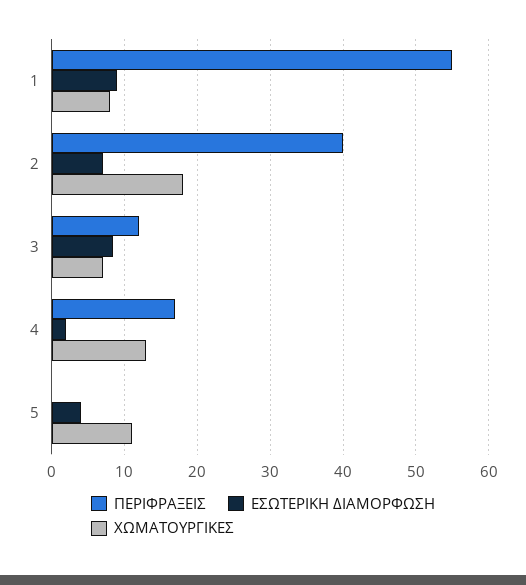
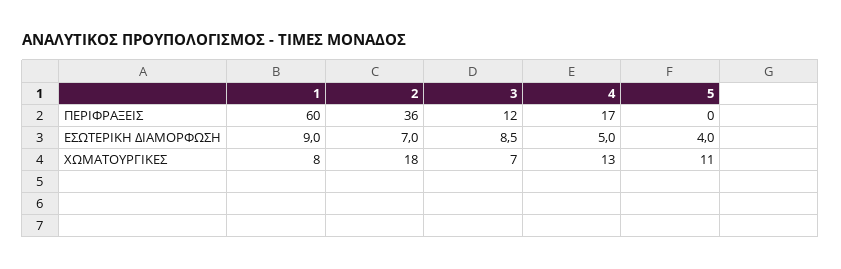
  {
    "ΠΕΡΙΦΡΑΞΕΙΣ": {
-     "1": 55,
+     "1": 60,
-     "2": 40,
+     "2": 36,
      "3": 12,
      "4": 17,
      "5": 0
    },
    "ΕΣΩΤΕΡΙΚΗ ΔΙΑΜΟΡΦΩΣΗ": {
      "1": 9,
      "2": 7,
      "3": 8.5,
-     "4": 2,
+     "4": 5,
      "5": 4
    },
    "ΧΩΜΑΤΟΥΡΓΙΚΕΣ": {
      "1": 8,
      "2": 18,
      "3": 7,
      "4": 13,
      "5": 11
    }
  }

